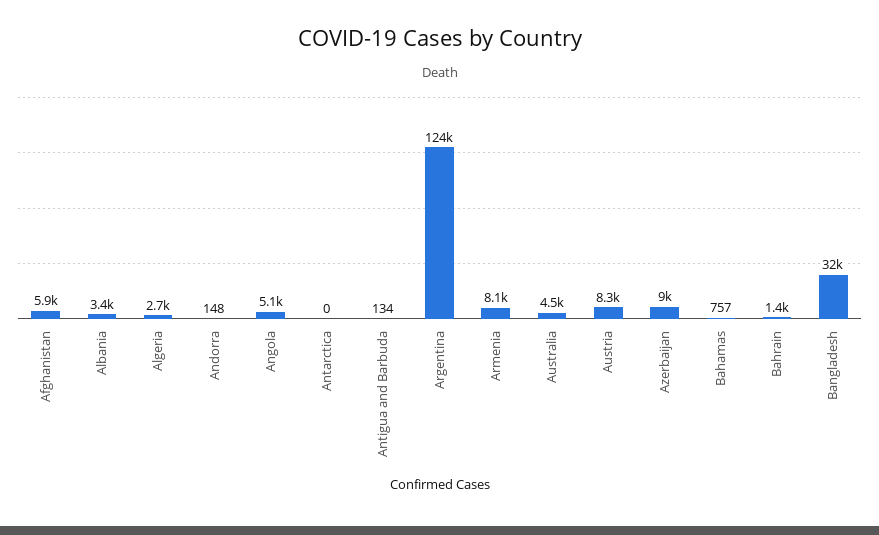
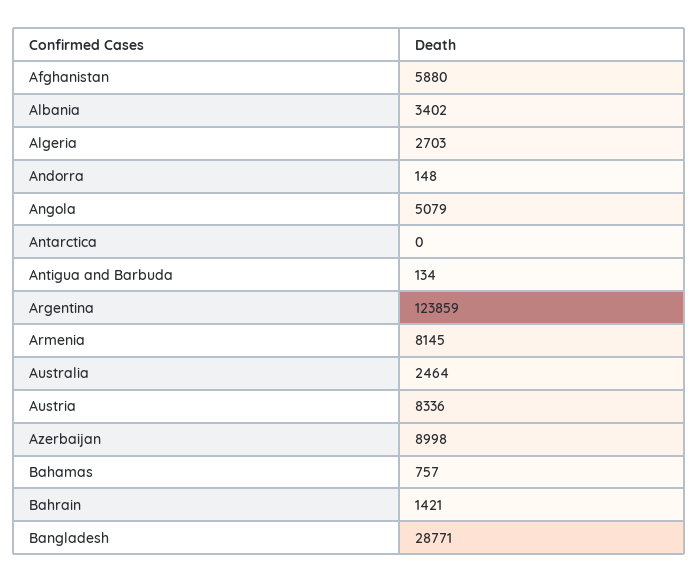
  {
    "Afghanistan": 5880,
    "Albania": 3402,
    "Algeria": 2703,
    "Andorra": 148,
    "Angola": 5079,
    "Antarctica": 0,
    "Antigua and Barbuda": 134,
    "Argentina": 123859,
    "Armenia": 8145,
-   "Australia": 4500,
+   "Australia": 2464,
    "Austria": 8336,
    "Azerbaijan": 8998,
    "Bahamas": 757,
    "Bahrain": 1421,
-   "Bangladesh": 32000
+   "Bangladesh": 28771
  }

